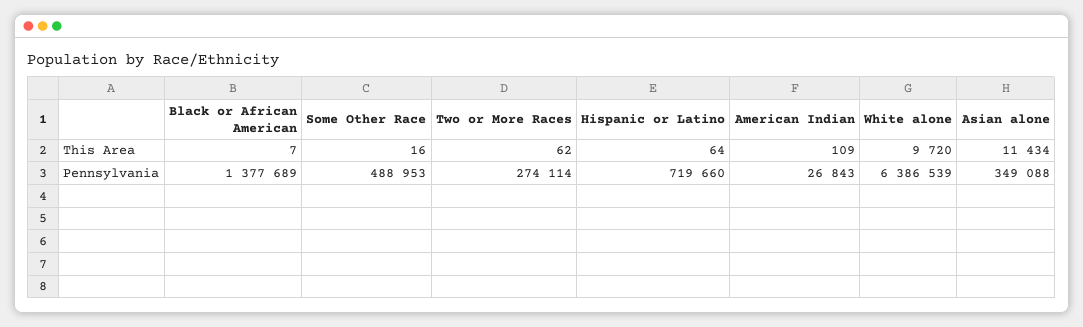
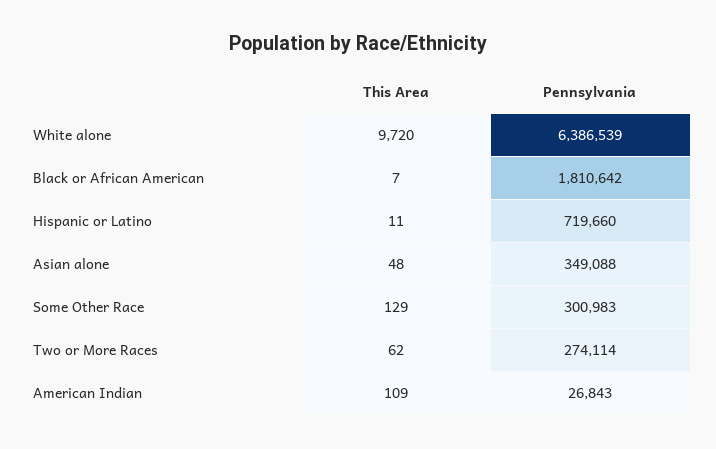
  {
    "Black or African American": {
      "This Area": 7,
-     "Pennsylvania": 1377689
+     "Pennsylvania": 1810642
    },
    "Some Other Race": {
-     "This Area": 16,
+     "This Area": 129,
-     "Pennsylvania": 488953
+     "Pennsylvania": 300983
    },
    "Two or More Races": {
      "This Area": 62,
      "Pennsylvania": 274114
    },
    "Hispanic or Latino": {
-     "This Area": 64,
+     "This Area": 11,
      "Pennsylvania": 719660
    },
    "American Indian": {
      "This Area": 109,
      "Pennsylvania": 26843
    },
    "White alone": {
      "This Area": 9720,
      "Pennsylvania": 6386539
    },
    "Asian alone": {
-     "This Area": 11434,
+     "This Area": 48,
      "Pennsylvania": 349088
    }
  }

